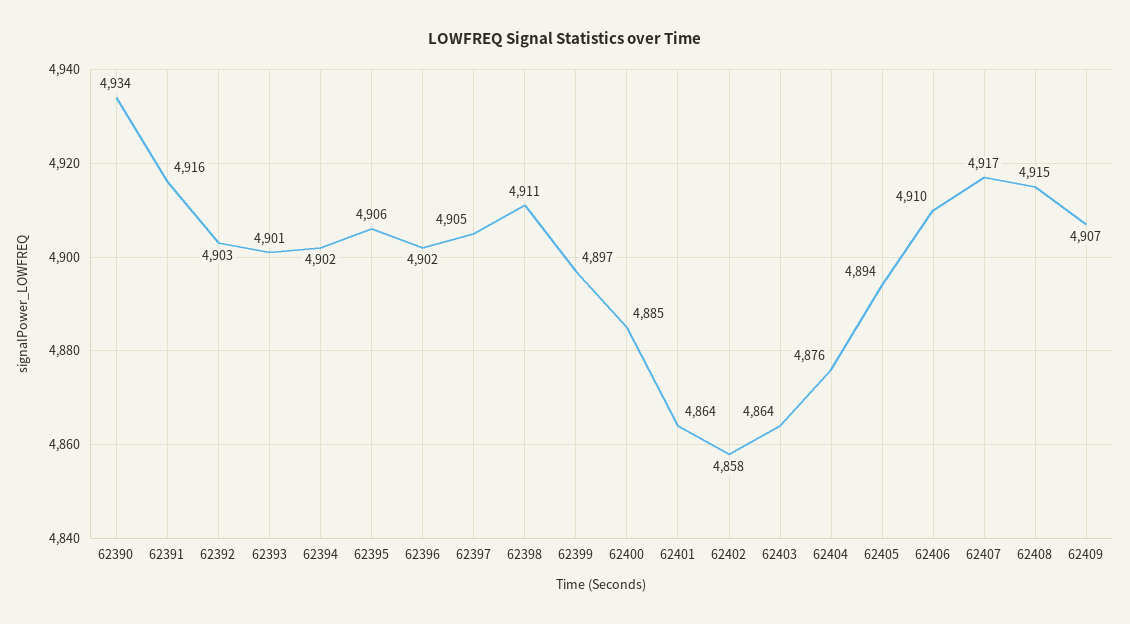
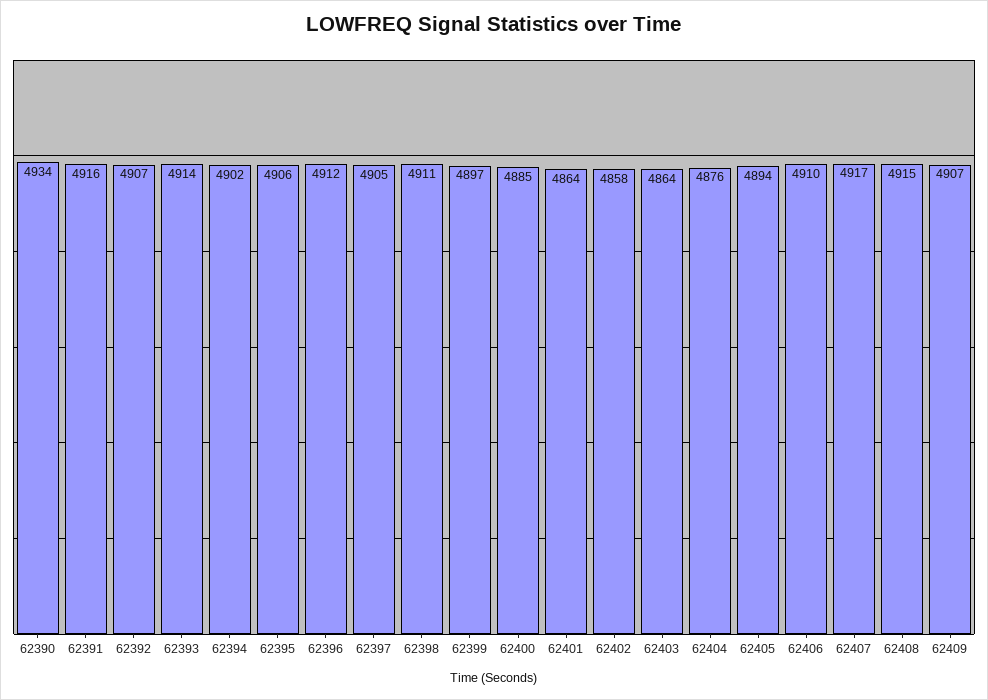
  {
    "62390": 4934,
    "62391": 4916,
-   "62392": 4903,
+   "62392": 4907,
-   "62393": 4901,
+   "62393": 4914,
    "62394": 4902,
    "62395": 4906,
-   "62396": 4902,
+   "62396": 4912,
    "62397": 4905,
    "62398": 4911,
    "62399": 4897,
    "62400": 4885,
    "62401": 4864,
    "62402": 4858,
    "62403": 4864,
    "62404": 4876,
    "62405": 4894,
    "62406": 4910,
    "62407": 4917,
    "62408": 4915,
    "62409": 4907
  }

